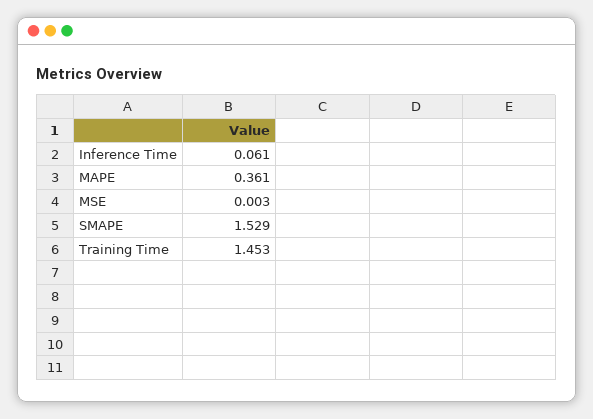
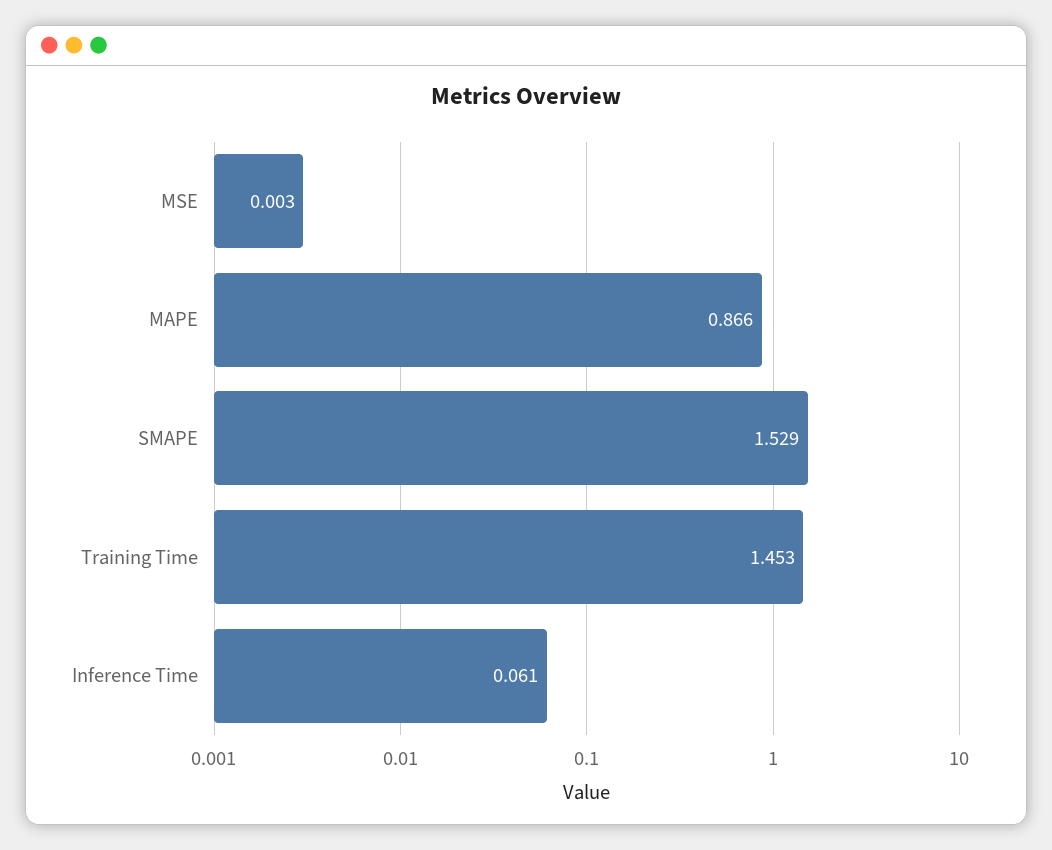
  {
    "Inference Time": 0.061,
-   "MAPE": 0.361,
+   "MAPE": 0.866,
    "MSE": 0.003,
    "SMAPE": 1.529,
    "Training Time": 1.453
  }

